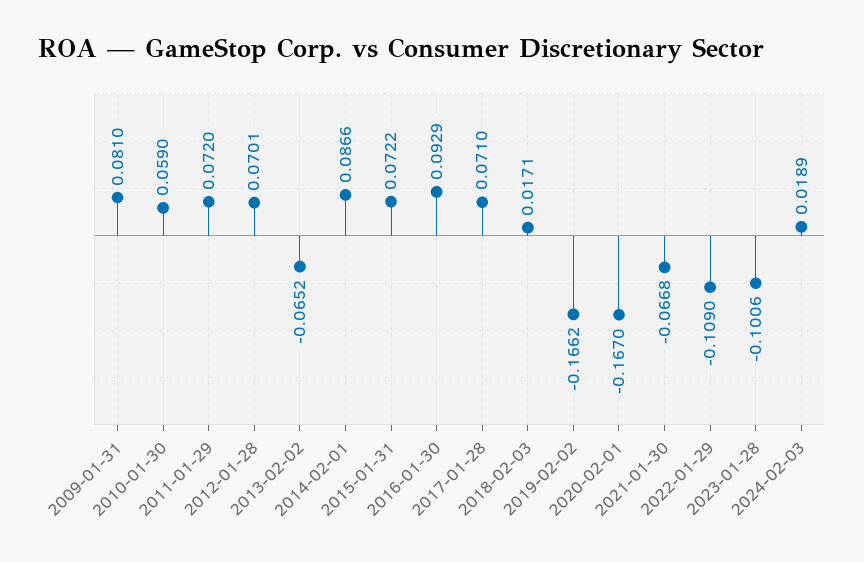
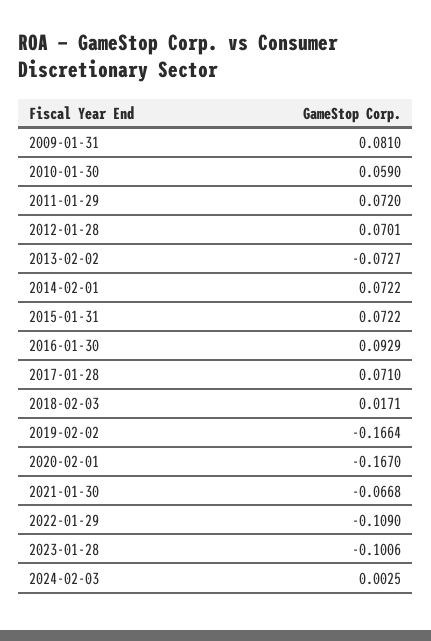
  {
    "2009-01-31": 0.081,
    "2010-01-30": 0.059,
    "2011-01-29": 0.072,
    "2012-01-28": 0.0701,
-   "2013-02-02": -0.0652,
+   "2013-02-02": -0.0727,
-   "2014-02-01": 0.0866,
+   "2014-02-01": 0.0722,
    "2015-01-31": 0.0722,
    "2016-01-30": 0.0929,
    "2017-01-28": 0.071,
    "2018-02-03": 0.0171,
-   "2019-02-02": -0.1662,
+   "2019-02-02": -0.1664,
    "2020-02-01": -0.167,
    "2021-01-30": -0.0668,
    "2022-01-29": -0.109,
    "2023-01-28": -0.1006,
-   "2024-02-03": 0.0189
+   "2024-02-03": 0.0025
  }

